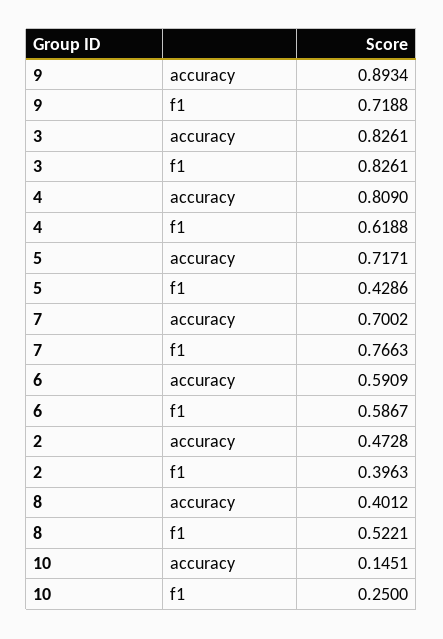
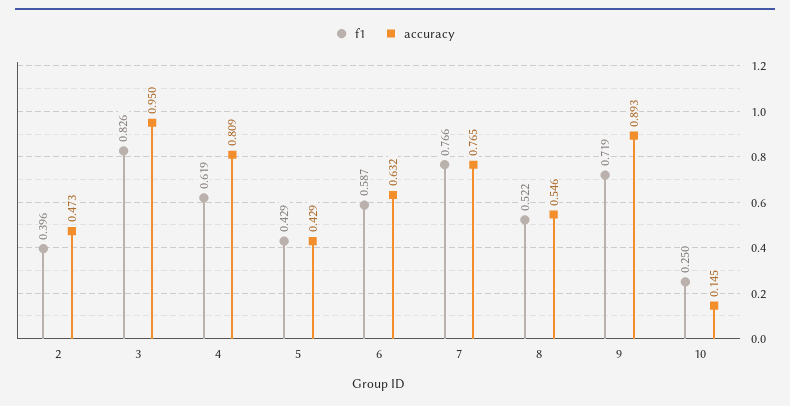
  {
    "accuracy": {
      "9": 0.8934,
-     "3": 0.8261,
+     "3": 0.95,
      "4": 0.809,
-     "5": 0.7171,
+     "5": 0.429,
-     "7": 0.7002,
+     "7": 0.765,
-     "6": 0.5909,
+     "6": 0.632,
      "2": 0.4728,
-     "8": 0.4012,
+     "8": 0.546,
      "10": 0.1451
    },
    "f1": {
      "9": 0.7188,
      "3": 0.8261,
      "4": 0.6188,
      "5": 0.4286,
      "7": 0.7663,
      "6": 0.5867,
      "2": 0.3963,
      "8": 0.5221,
      "10": 0.25
    }
  }

